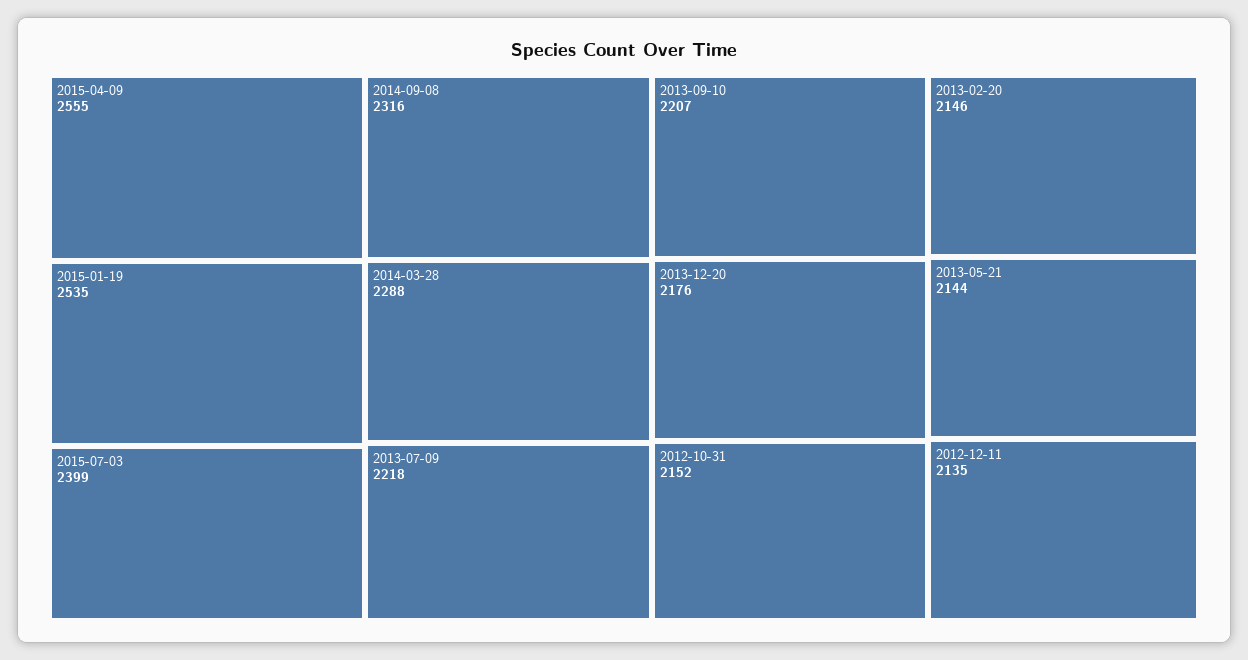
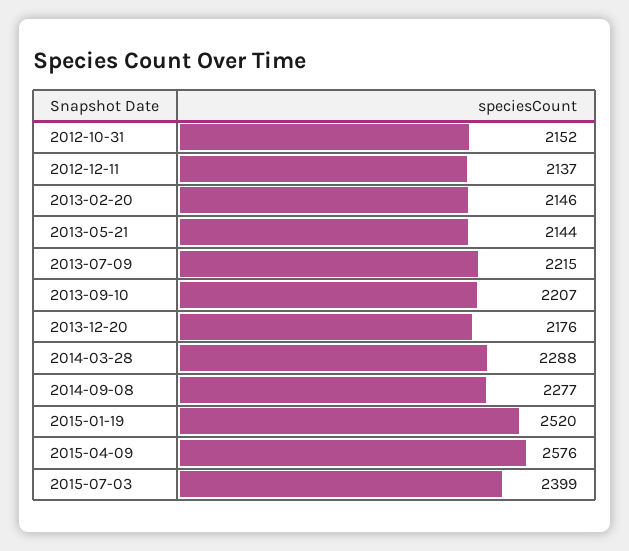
  {
-   "2015-04-09": 2555,
+   "2015-04-09": 2576,
-   "2015-01-19": 2535,
+   "2015-01-19": 2520,
    "2015-07-03": 2399,
-   "2014-09-08": 2316,
+   "2014-09-08": 2277,
    "2014-03-28": 2288,
-   "2013-07-09": 2218,
+   "2013-07-09": 2215,
    "2013-09-10": 2207,
    "2013-12-20": 2176,
    "2012-10-31": 2152,
    "2013-02-20": 2146,
    "2013-05-21": 2144,
-   "2012-12-11": 2135
+   "2012-12-11": 2137
  }

